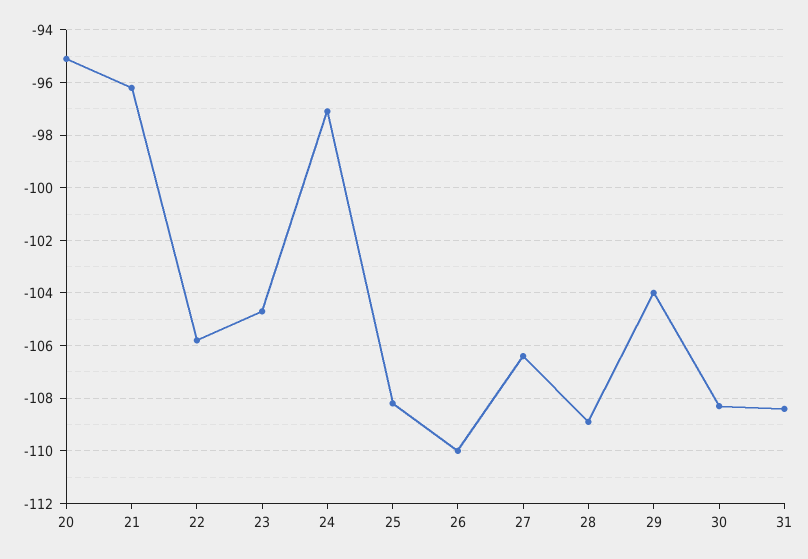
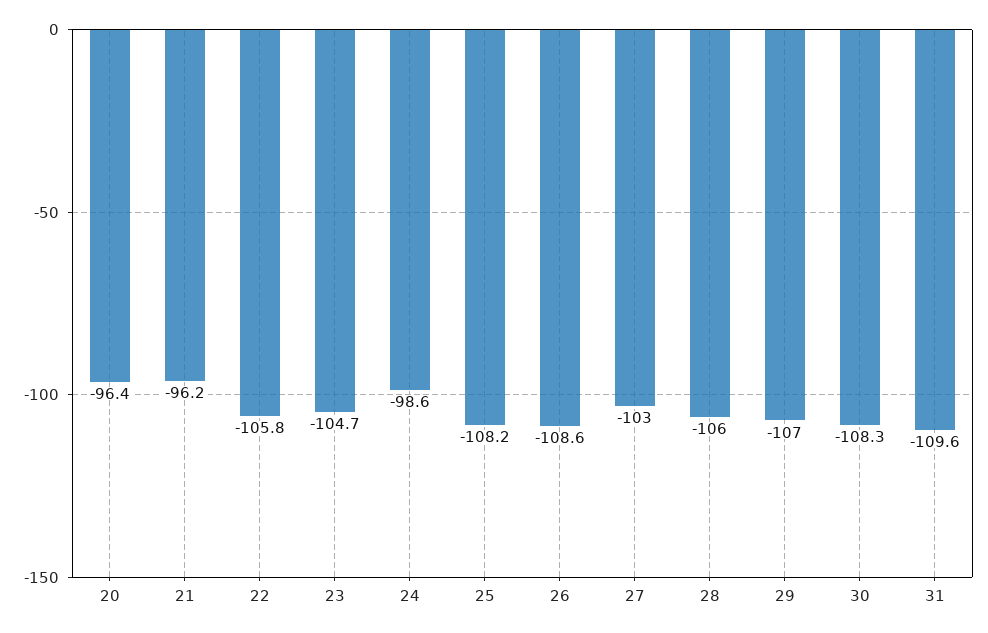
  {
-   "20": -95,
+   "20": -96.4,
    "21": -96.2,
    "22": -105.8,
    "23": -104.7,
-   "24": -97,
+   "24": -98.6,
    "25": -108.2,
-   "26": -110,
+   "26": -108.6,
-   "27": -106.5,
+   "27": -103,
-   "28": -109,
+   "28": -106,
-   "29": -104,
+   "29": -107,
    "30": -108.3,
-   "31": -108.5
+   "31": -109.6
  }

